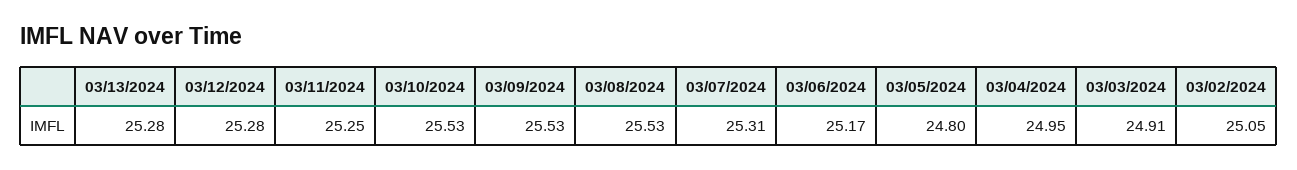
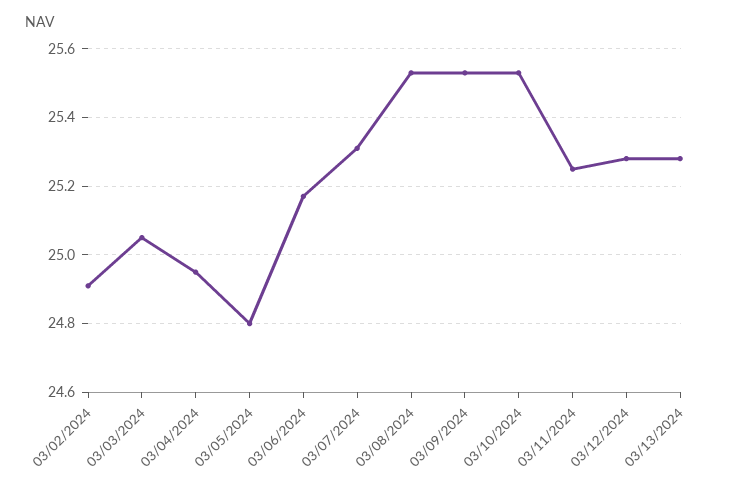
  {
    "03/13/2024": 25.28,
    "03/12/2024": 25.28,
    "03/11/2024": 25.25,
    "03/10/2024": 25.53,
    "03/09/2024": 25.53,
    "03/08/2024": 25.53,
    "03/07/2024": 25.31,
    "03/06/2024": 25.17,
    "03/05/2024": 24.8,
    "03/04/2024": 24.95,
-   "03/03/2024": 24.91,
+   "03/03/2024": 25.05,
-   "03/02/2024": 25.05
+   "03/02/2024": 24.9
  }

